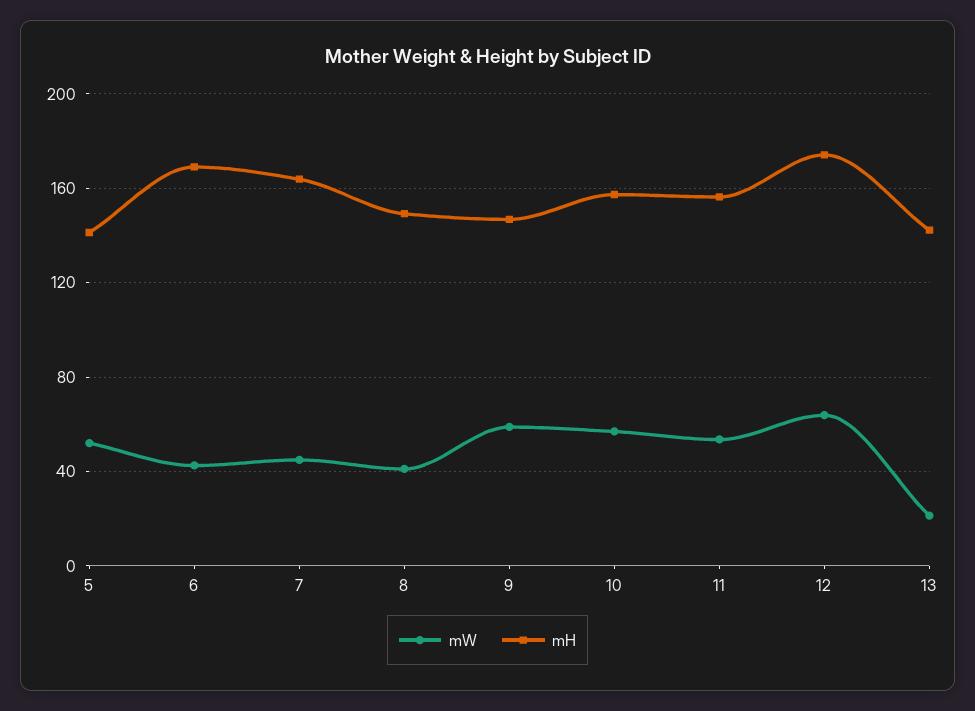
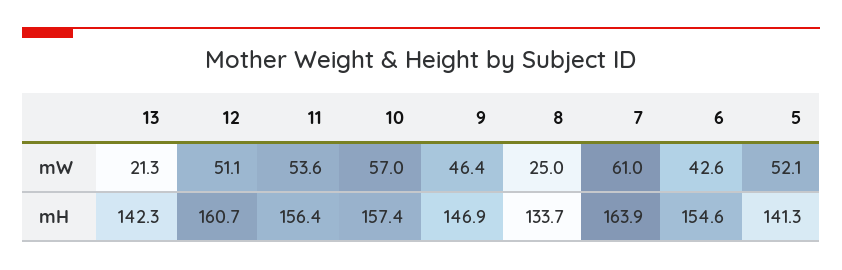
  {
    "mW": {
      "5": 52.1,
      "6": 42.6,
-     "7": 45,
+     "7": 61,
-     "8": 40,
+     "8": 25,
-     "9": 60,
+     "9": 46.4,
      "10": 57,
      "11": 53.6,
-     "12": 65,
+     "12": 51.1,
      "13": 21.3
    },
    "mH": {
      "5": 141.3,
-     "6": 170,
+     "6": 154.6,
      "7": 163.9,
-     "8": 150,
+     "8": 133.7,
      "9": 146.9,
      "10": 157.4,
      "11": 156.4,
-     "12": 175,
+     "12": 160.7,
      "13": 142.3
    }
  }

